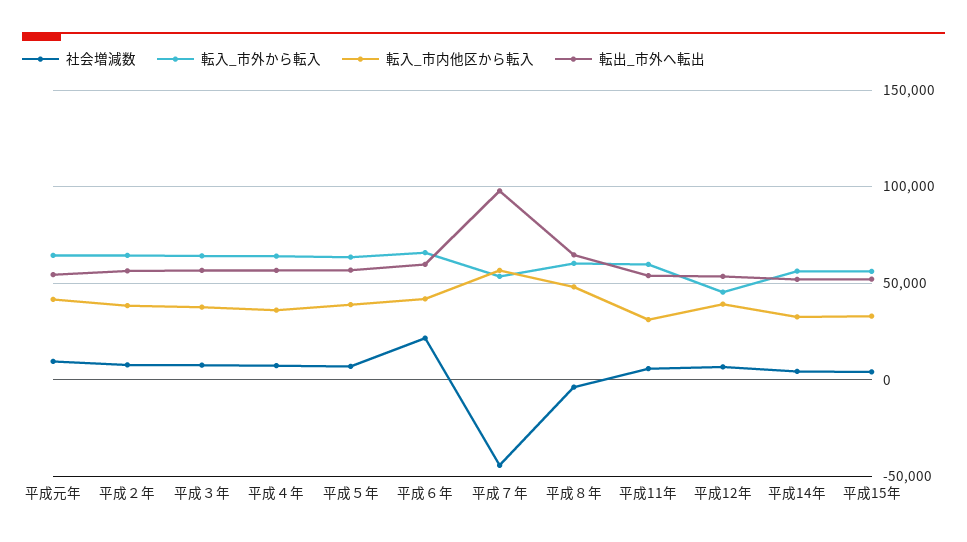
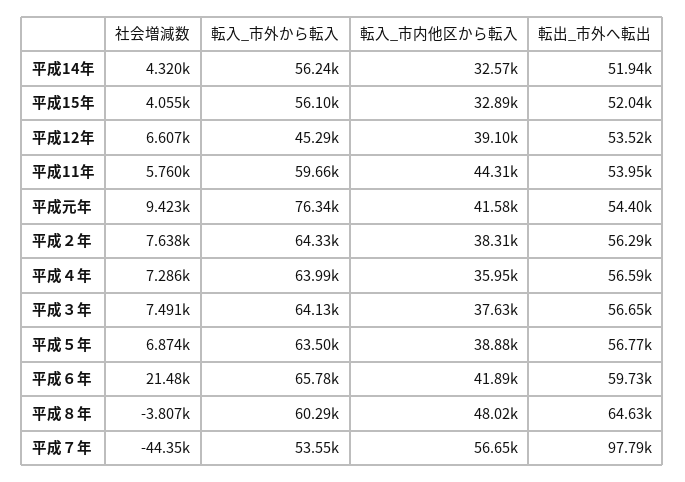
  {
    "社会増減数": {
      "平成元年": 9423,
      "平成２年": 7638,
      "平成３年": 7491,
      "平成４年": 7286,
      "平成５年": 6874,
      "平成６年": 21480,
      "平成７年": -44350,
      "平成８年": -3807,
      "平成11年": 5760,
      "平成12年": 6607,
      "平成14年": 4320,
      "平成15年": 4055
    },
    "転入_市外から転入": {
-     "平成元年": 65000,
+     "平成元年": 76340,
      "平成２年": 64330,
      "平成３年": 64130,
      "平成４年": 63990,
      "平成５年": 63500,
      "平成６年": 65780,
      "平成７年": 53550,
      "平成８年": 60290,
      "平成11年": 59660,
      "平成12年": 45290,
      "平成14年": 56240,
      "平成15年": 56100
    },
    "転入_市内他区から転入": {
      "平成元年": 41580,
      "平成２年": 38310,
      "平成３年": 37630,
      "平成４年": 35950,
      "平成５年": 38880,
      "平成６年": 41890,
      "平成７年": 56650,
      "平成８年": 48020,
-     "平成11年": 30000,
+     "平成11年": 44310,
      "平成12年": 39100,
      "平成14年": 32570,
      "平成15年": 32890
    },
    "転出_市外へ転出": {
      "平成元年": 54400,
      "平成２年": 56290,
      "平成３年": 56650,
      "平成４年": 56590,
      "平成５年": 56770,
      "平成６年": 59730,
      "平成７年": 97790,
      "平成８年": 64630,
      "平成11年": 53950,
      "平成12年": 53520,
      "平成14年": 51940,
      "平成15年": 52040
    }
  }

